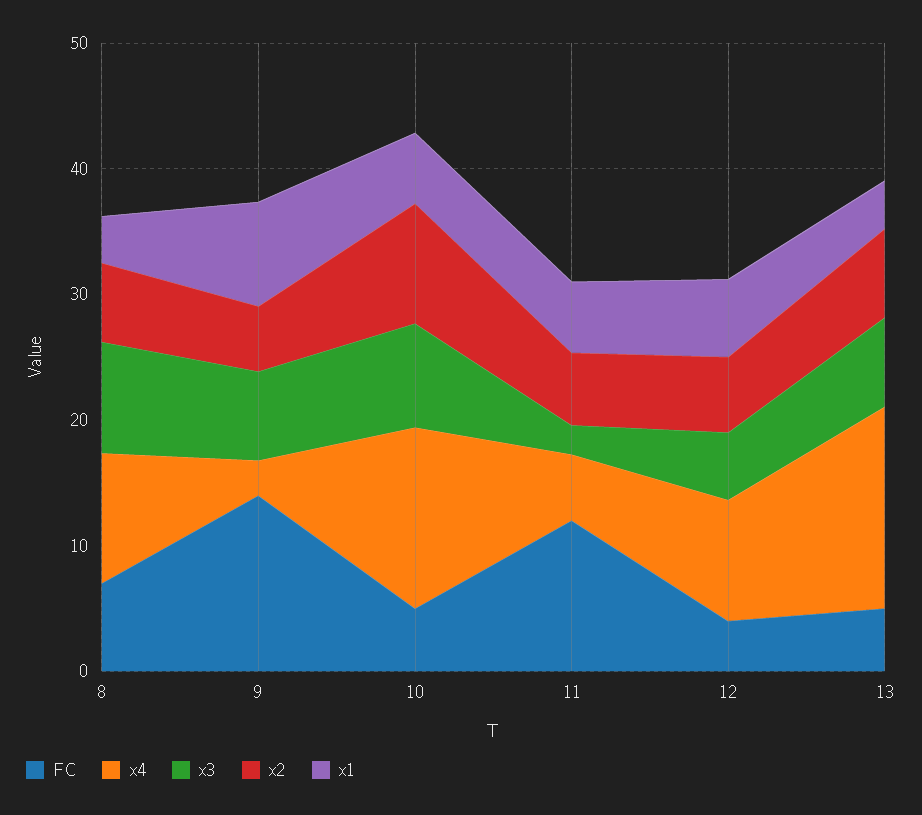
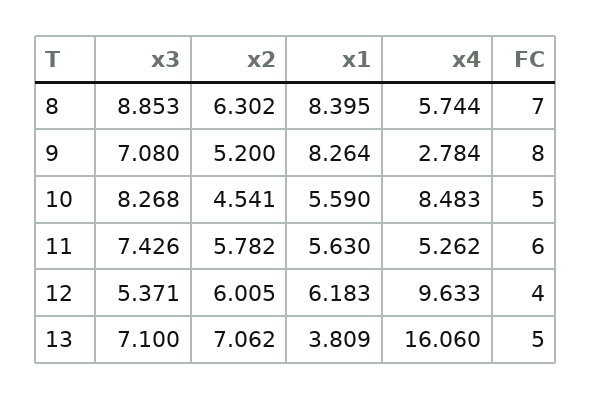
  {
    "FC": {
      "8": 7,
-     "9": 14,
+     "9": 8,
      "10": 5,
-     "11": 12,
+     "11": 6,
      "12": 4,
      "13": 5
    },
    "x4": {
-     "8": 10,
+     "8": 5.744,
      "9": 2.784,
-     "10": 14,
+     "10": 8.483,
      "11": 5.262,
      "12": 9.633,
      "13": 16.06
    },
    "x3": {
      "8": 8.853,
      "9": 7.08,
      "10": 8.268,
-     "11": 2,
+     "11": 7.426,
      "12": 5.371,
      "13": 7.1
    },
    "x2": {
      "8": 6.302,
      "9": 5.2,
-     "10": 10,
+     "10": 4.541,
      "11": 5.782,
      "12": 6.005,
      "13": 7.062
    },
    "x1": {
-     "8": 4,
+     "8": 8.395,
      "9": 8.264,
      "10": 5.59,
      "11": 5.63,
      "12": 6.183,
      "13": 3.809
    }
  }

